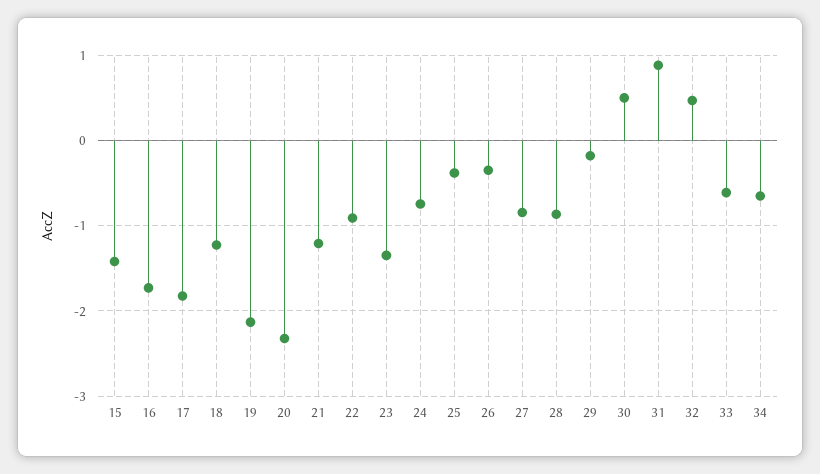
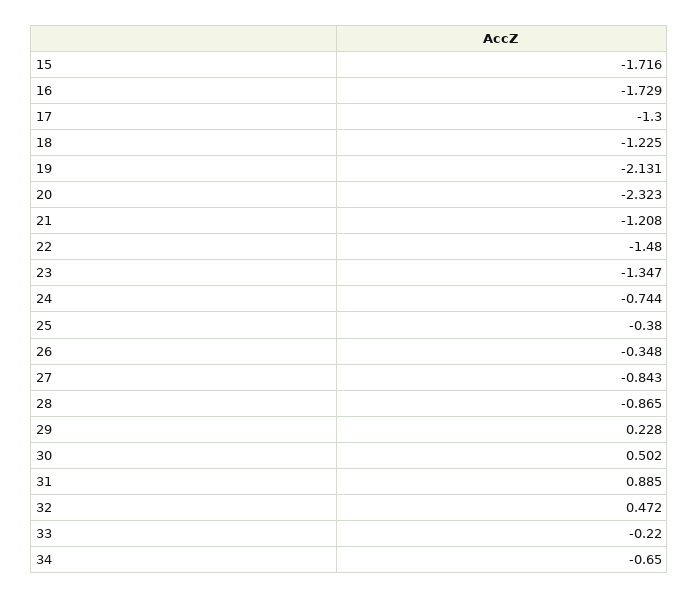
  {
-   "15": -1.4,
+   "15": -1.716,
    "16": -1.729,
-   "17": -1.8,
+   "17": -1.3,
    "18": -1.225,
    "19": -2.131,
    "20": -2.323,
    "21": -1.208,
-   "22": -0.9,
+   "22": -1.48,
    "23": -1.347,
    "24": -0.744,
    "25": -0.38,
    "26": -0.348,
    "27": -0.843,
    "28": -0.865,
-   "29": -0.2,
+   "29": 0.228,
    "30": 0.502,
    "31": 0.885,
    "32": 0.472,
-   "33": -0.6,
+   "33": -0.22,
    "34": -0.65
  }

